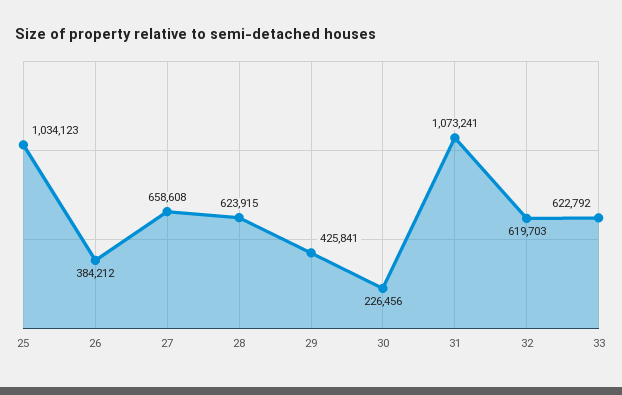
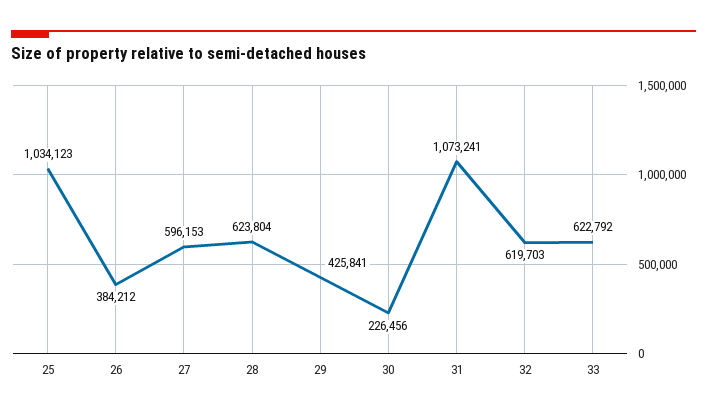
  {
    "25": 1034123,
    "26": 384212,
-   "27": 658608,
+   "27": 596153,
-   "28": 623915,
+   "28": 623804,
    "29": 425841,
    "30": 226456,
    "31": 1073241,
    "32": 619703,
    "33": 622792
  }

